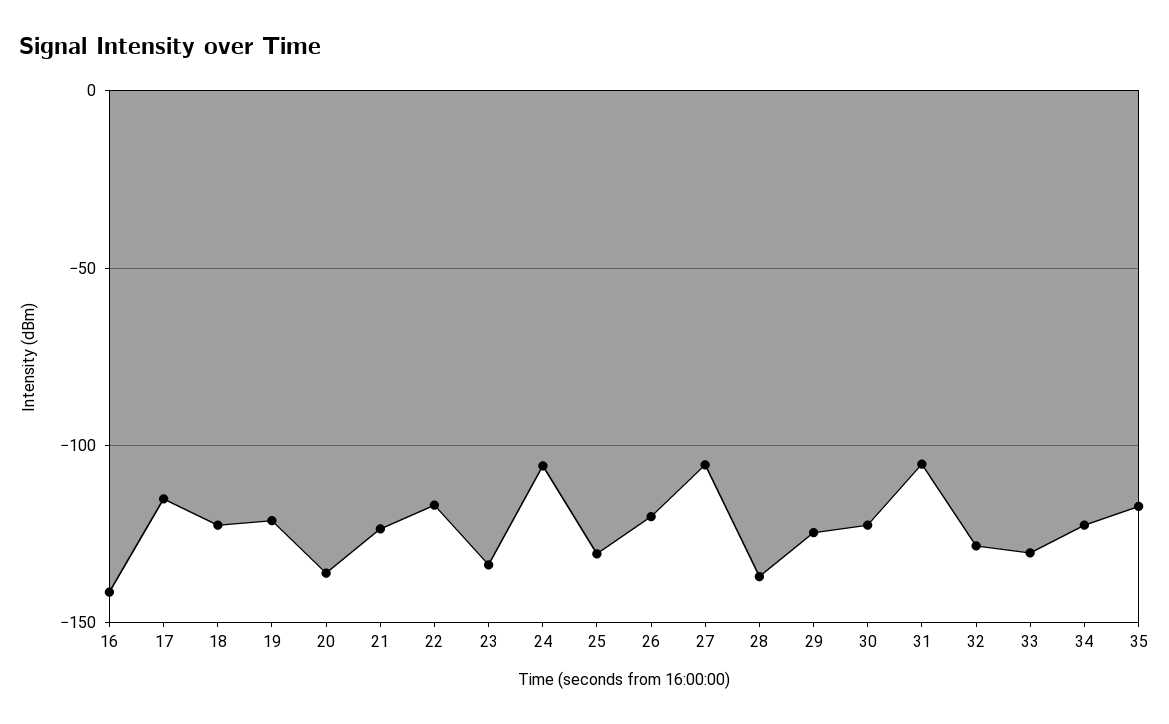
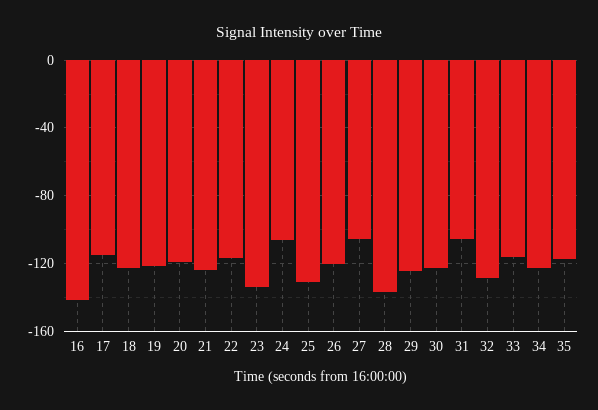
  {
    "16": -140,
    "17": -115,
    "18": -125,
    "19": -120,
-   "20": -135,
+   "20": -120,
    "21": -125,
    "22": -115,
    "23": -135,
    "24": -105,
    "25": -130,
    "26": -120,
    "27": -105,
    "28": -135,
    "29": -125,
    "30": -125,
    "31": -105,
    "32": -130,
-   "33": -130,
+   "33": -115,
    "34": -125,
    "35": -115
  }

